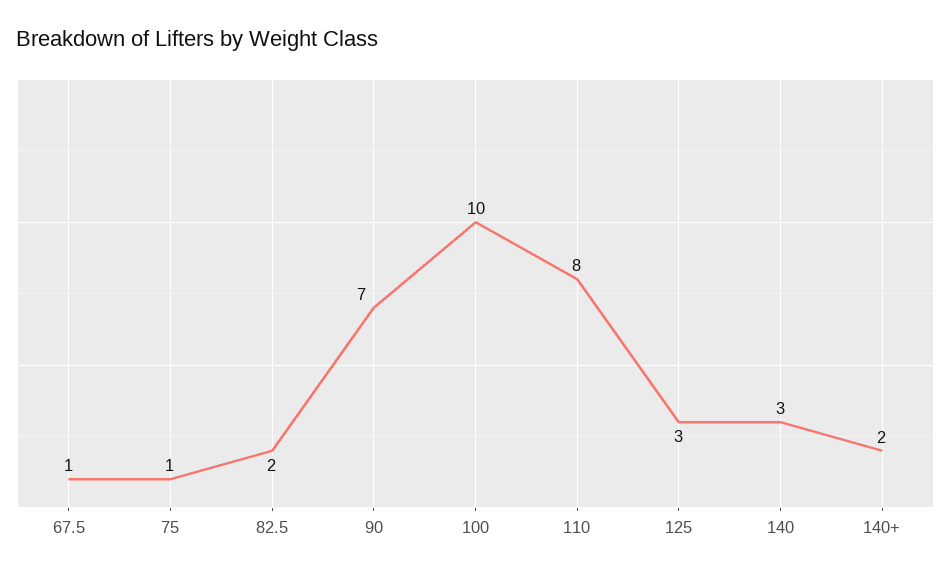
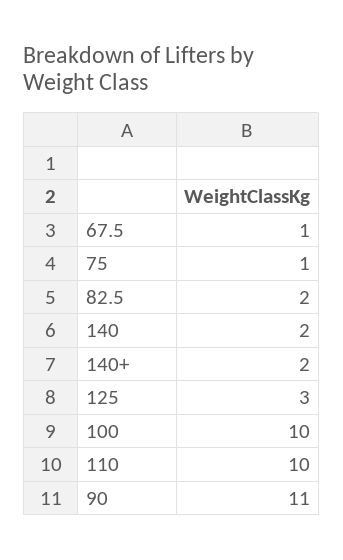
  {
    "67.5": 1,
    "75": 1,
    "82.5": 2,
-   "90": 7,
+   "90": 11,
    "100": 10,
-   "110": 8,
+   "110": 10,
    "125": 3,
-   "140": 3,
+   "140": 2,
    "140+": 2
  }

